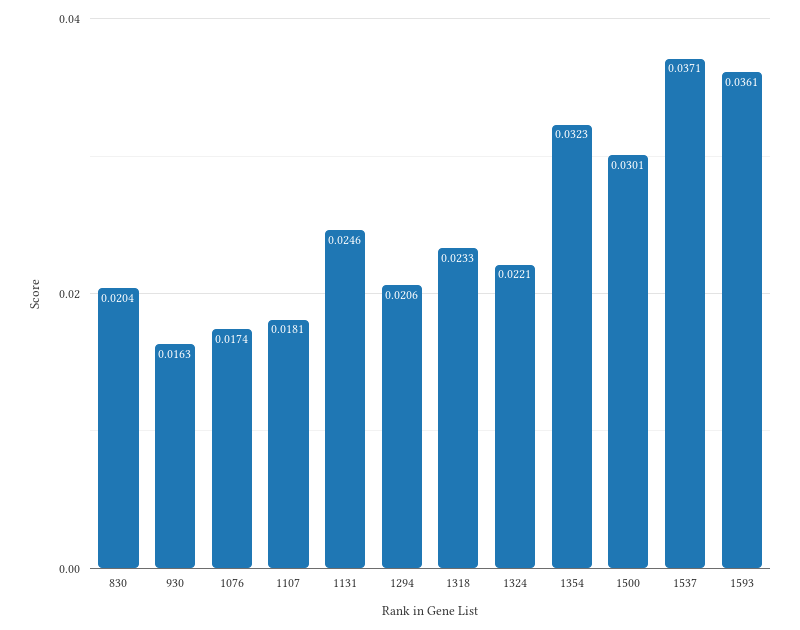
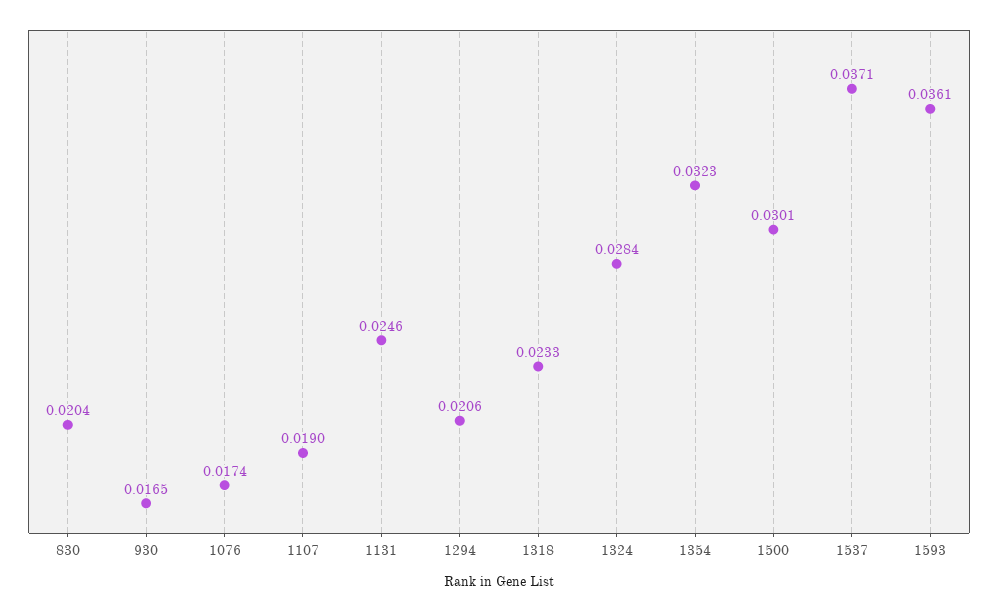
  {
    "830": 0.0204,
-   "930": 0.0163,
+   "930": 0.0165,
    "1076": 0.0174,
-   "1107": 0.0181,
+   "1107": 0.019,
    "1131": 0.0246,
    "1294": 0.0206,
    "1318": 0.0233,
-   "1324": 0.0221,
+   "1324": 0.0284,
    "1354": 0.0323,
    "1500": 0.0301,
    "1537": 0.0371,
    "1593": 0.0361
  }

